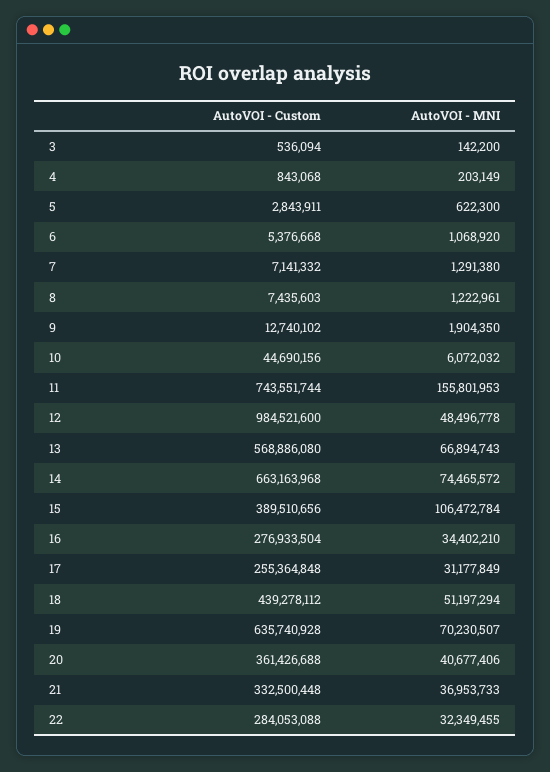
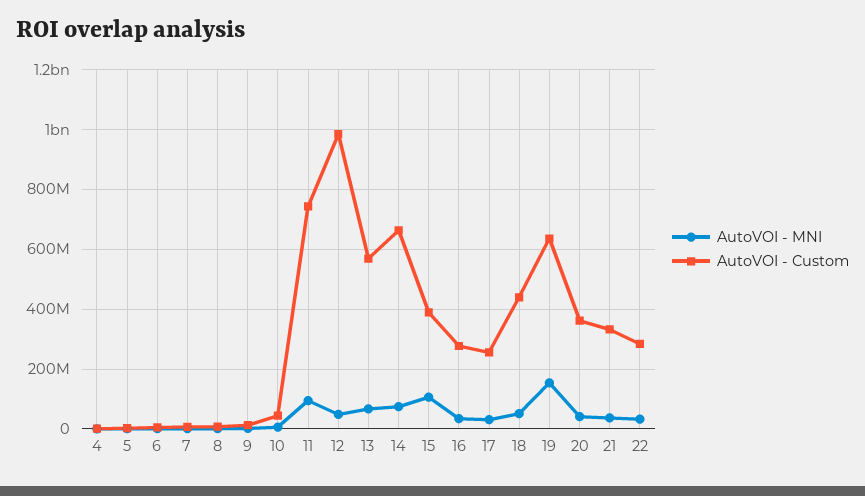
  {
    "AutoVOI - Custom": {
-     "3": 536094,
      "4": 843068,
      "5": 2843911,
      "6": 5376668,
      "7": 7141332,
      "8": 7435603,
      "9": 12740102,
      "10": 44690156,
      "11": 743551744,
      "12": 984521600,
      "13": 568886080,
      "14": 663163968,
      "15": 389510656,
      "16": 276933504,
      "17": 255364848,
      "18": 439278112,
      "19": 635740928,
      "20": 361426688,
      "21": 332500448,
      "22": 284053088
    },
    "AutoVOI - MNI": {
-     "3": 142200,
      "4": 203149,
      "5": 622300,
      "6": 1068920,
      "7": 1291380,
      "8": 1222961,
      "9": 1904350,
      "10": 6072032,
-     "11": 155801953,
+     "11": 100000000,
      "12": 48496778,
      "13": 66894743,
      "14": 74465572,
      "15": 106472784,
      "16": 34402210,
      "17": 31177849,
      "18": 51197294,
-     "19": 70230507,
+     "19": 150000000,
      "20": 40677406,
      "21": 36953733,
      "22": 32349455
    }
  }

